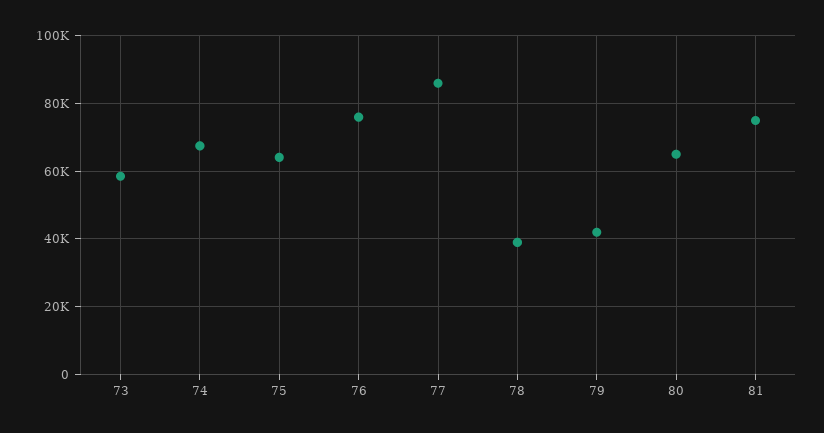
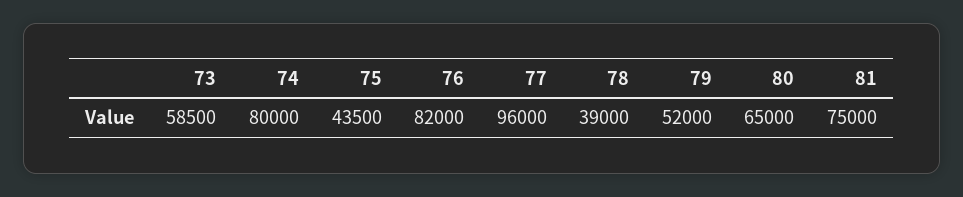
  {
    "73": 58500,
-   "74": 68000,
+   "74": 80000,
-   "75": 64000,
+   "75": 43500,
-   "76": 76000,
+   "76": 82000,
-   "77": 86000,
+   "77": 96000,
    "78": 39000,
-   "79": 42000,
+   "79": 52000,
    "80": 65000,
    "81": 75000
  }

